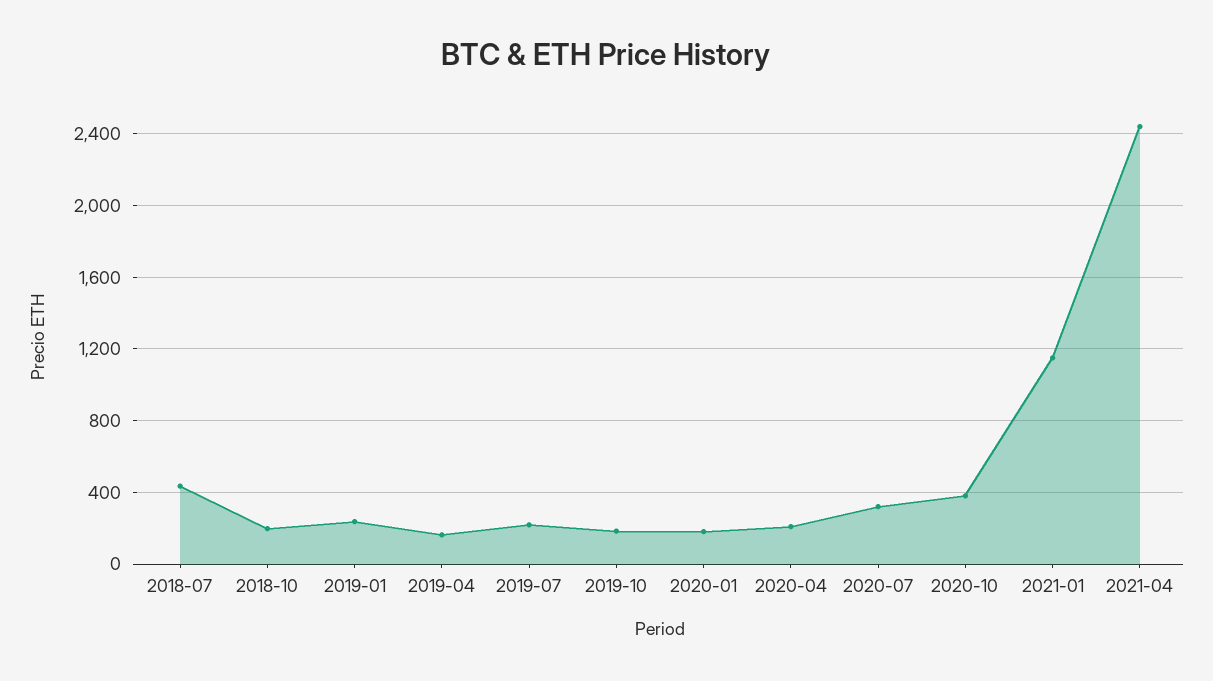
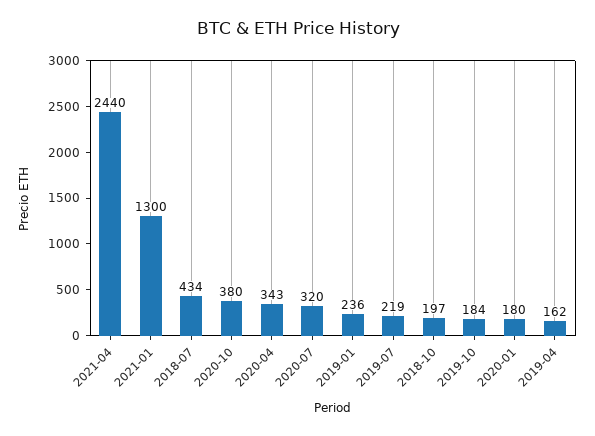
  {
    "2018-07": 434,
    "2018-10": 197,
    "2019-01": 236,
    "2019-04": 162,
    "2019-07": 219,
    "2019-10": 184,
    "2020-01": 180,
-   "2020-04": 200,
+   "2020-04": 343,
    "2020-07": 320,
    "2020-10": 380,
-   "2021-01": 1150,
+   "2021-01": 1300,
    "2021-04": 2440
  }

